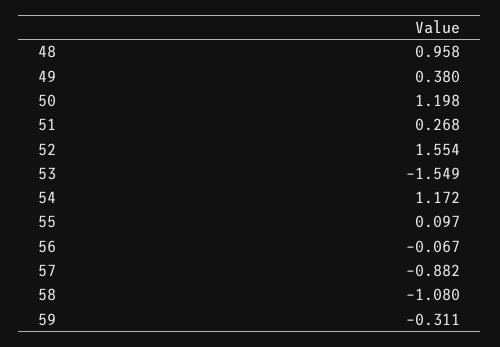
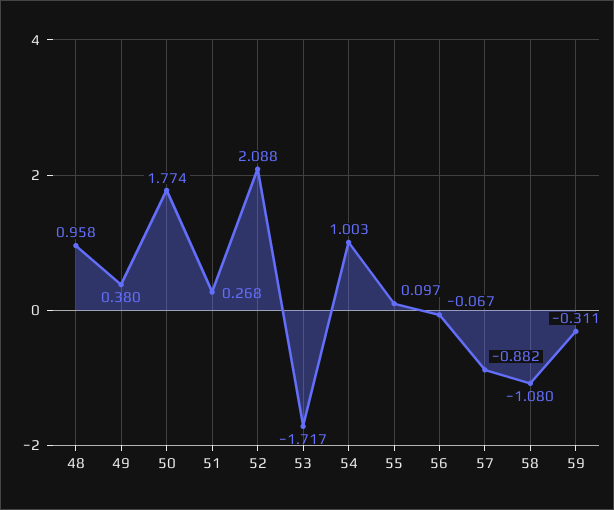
  {
    "48": 0.958,
    "49": 0.38,
-   "50": 1.198,
+   "50": 1.774,
    "51": 0.268,
-   "52": 1.554,
+   "52": 2.088,
-   "53": -1.549,
+   "53": -1.717,
-   "54": 1.172,
+   "54": 1.003,
    "55": 0.097,
    "56": -0.067,
    "57": -0.882,
    "58": -1.08,
    "59": -0.311
  }

